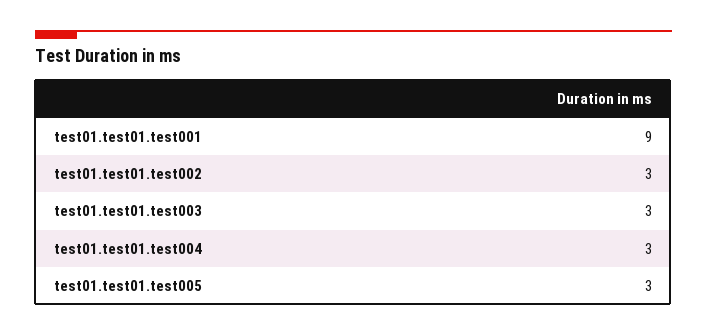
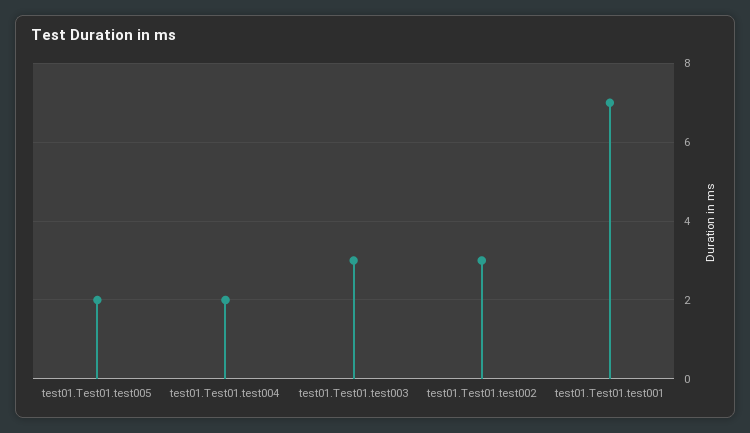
  {
-   "test01.test01.test001": 9,
+   "test01.test01.test001": 7,
    "test01.test01.test002": 3,
    "test01.test01.test003": 3,
-   "test01.test01.test004": 3,
+   "test01.test01.test004": 2,
-   "test01.test01.test005": 3
+   "test01.test01.test005": 2
  }

